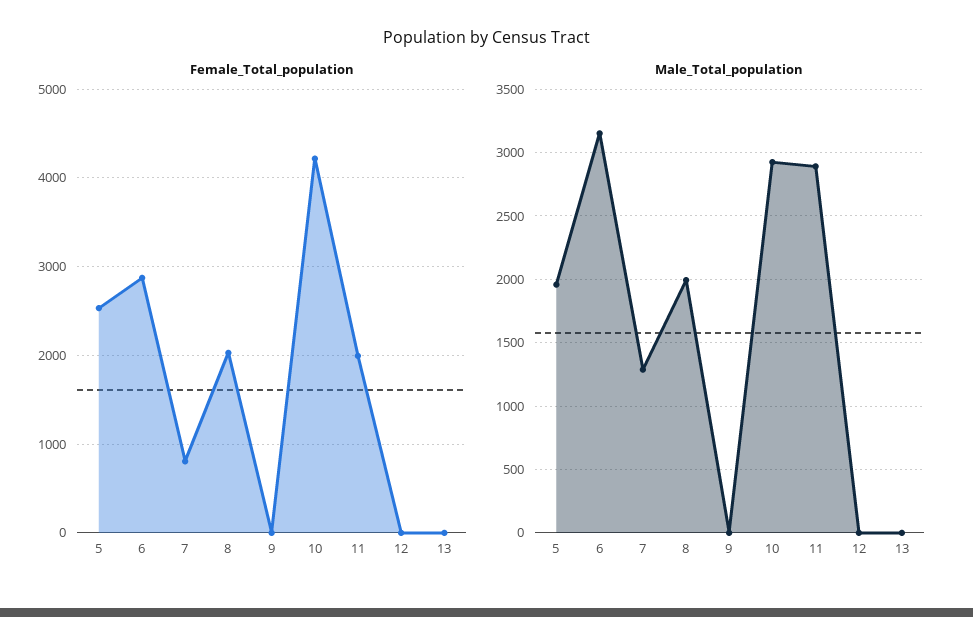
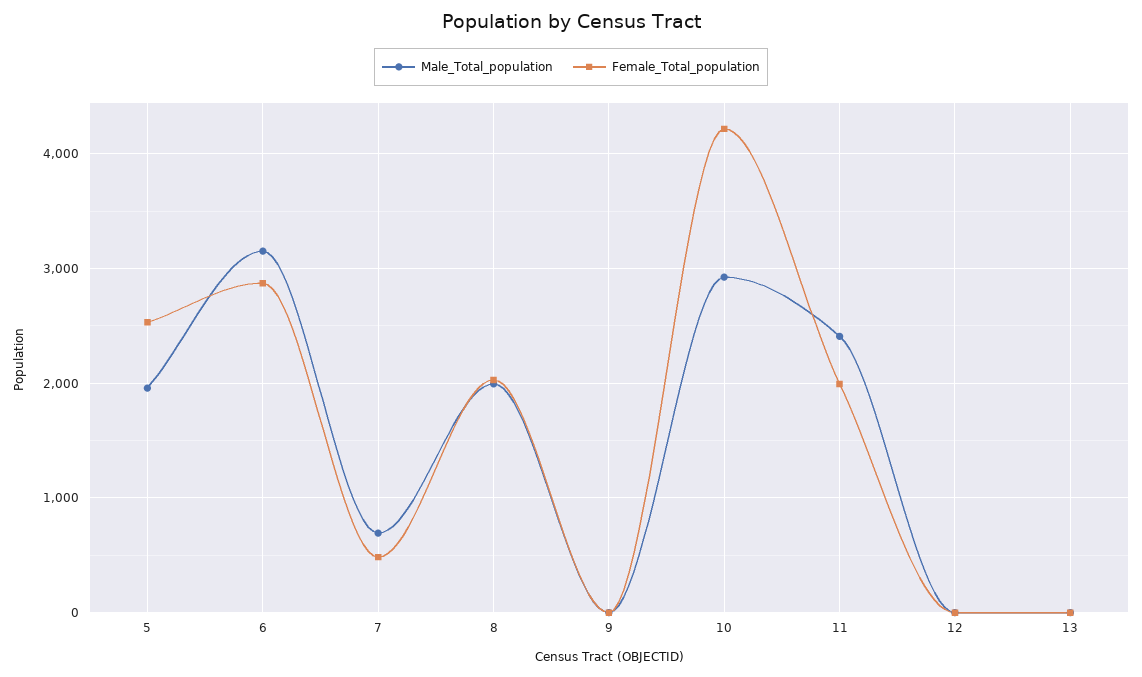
  {
    "Female_Total_population": {
      "5": 2500,
      "6": 2900,
-     "7": 800,
+     "7": 500,
      "8": 2000,
      "9": 0,
      "10": 4200,
      "11": 2000,
      "12": 0,
      "13": 0
    },
    "Male_Total_population": {
      "5": 1950,
      "6": 3150,
-     "7": 1300,
+     "7": 700,
      "8": 2000,
      "9": 0,
      "10": 2900,
-     "11": 2900,
+     "11": 2400,
      "12": 0,
      "13": 0
    }
  }

